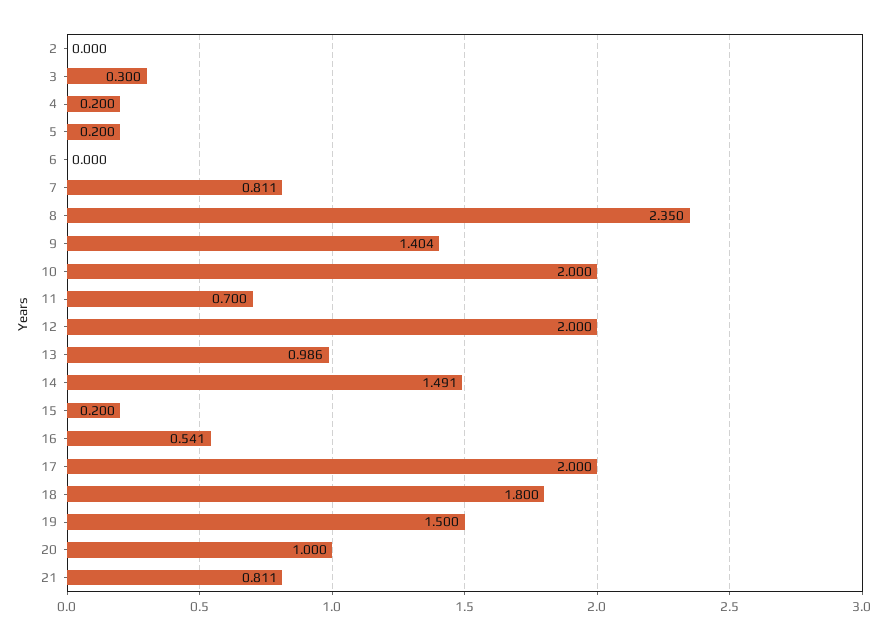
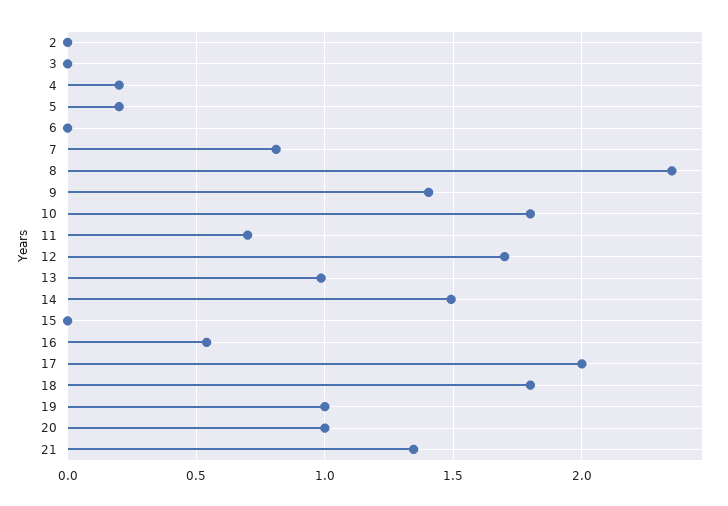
  {
    "2": 0,
-   "3": 0.3,
+   "3": 0,
    "4": 0.2,
    "5": 0.2,
    "6": 0,
    "7": 0.811,
    "8": 2.35,
    "9": 1.404,
-   "10": 2,
+   "10": 1.8,
    "11": 0.7,
-   "12": 2,
+   "12": 1.7,
    "13": 0.986,
    "14": 1.491,
-   "15": 0.2,
+   "15": 0,
    "16": 0.541,
    "17": 2,
    "18": 1.8,
-   "19": 1.5,
+   "19": 1,
    "20": 1,
-   "21": 0.811
+   "21": 1.35
  }

